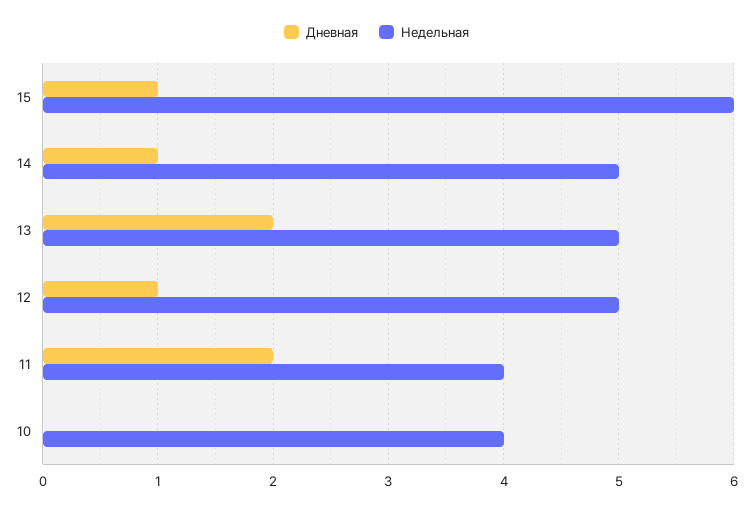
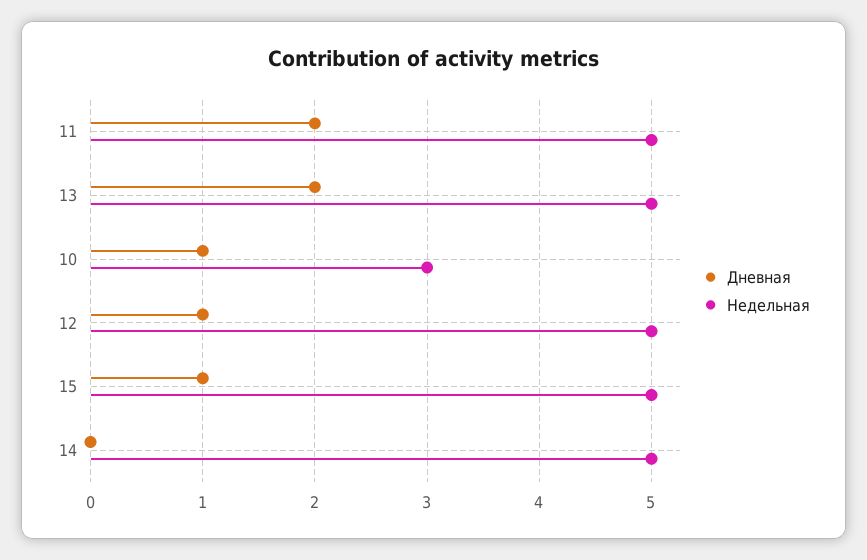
  {
    "Дневная": {
      "15": 1,
-     "14": 1,
+     "14": 0,
      "13": 2,
      "12": 1,
      "11": 2,
-     "10": 0
+     "10": 1
    },
    "Недельная": {
-     "15": 6,
+     "15": 5,
      "14": 5,
      "13": 5,
      "12": 5,
-     "11": 4,
+     "11": 5,
-     "10": 4
+     "10": 3
    }
  }

